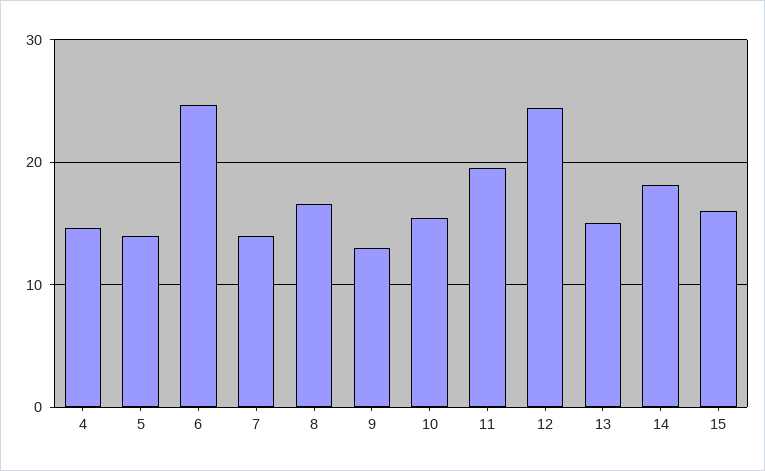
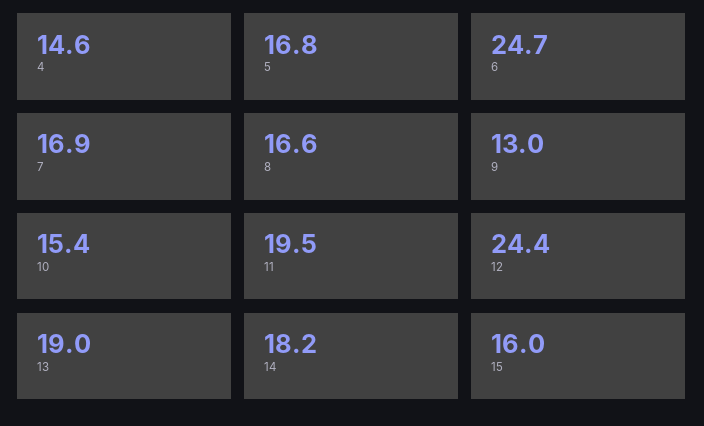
  {
    "4": 14.6,
-   "5": 14,
+   "5": 16.8,
    "6": 24.7,
-   "7": 14,
+   "7": 16.9,
    "8": 16.6,
    "9": 13,
    "10": 15.4,
    "11": 19.5,
    "12": 24.4,
-   "13": 15,
+   "13": 19,
    "14": 18.2,
    "15": 16
  }

